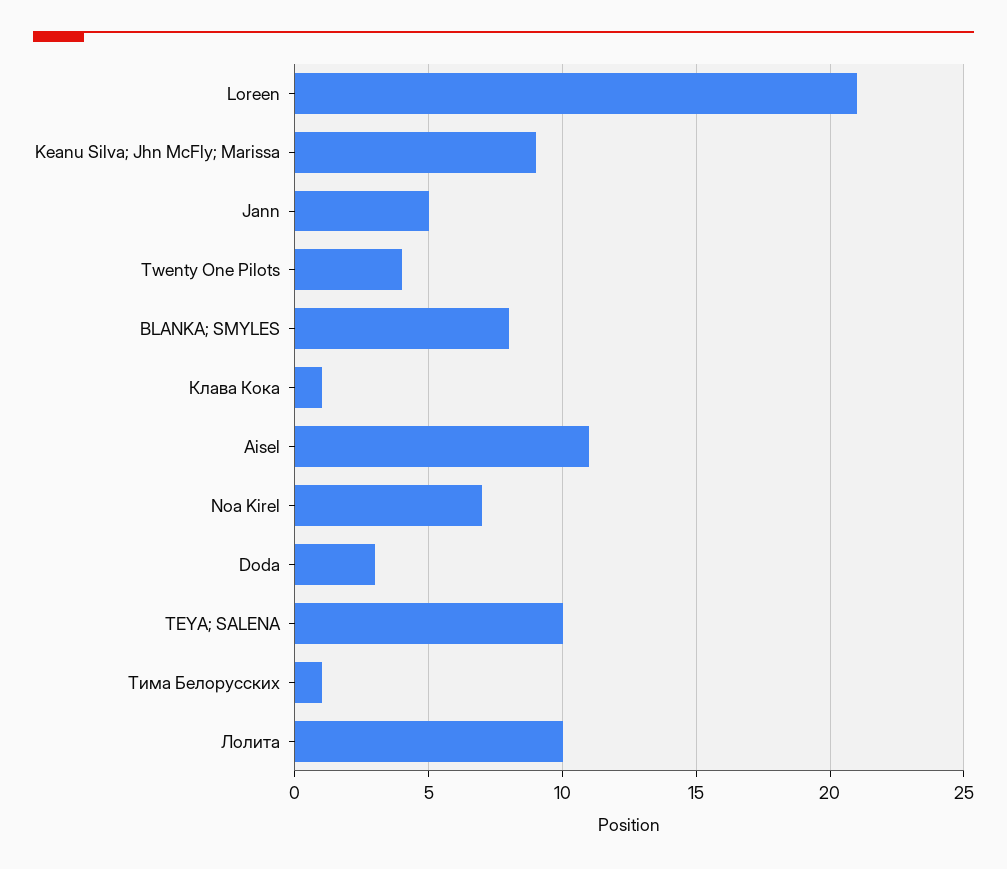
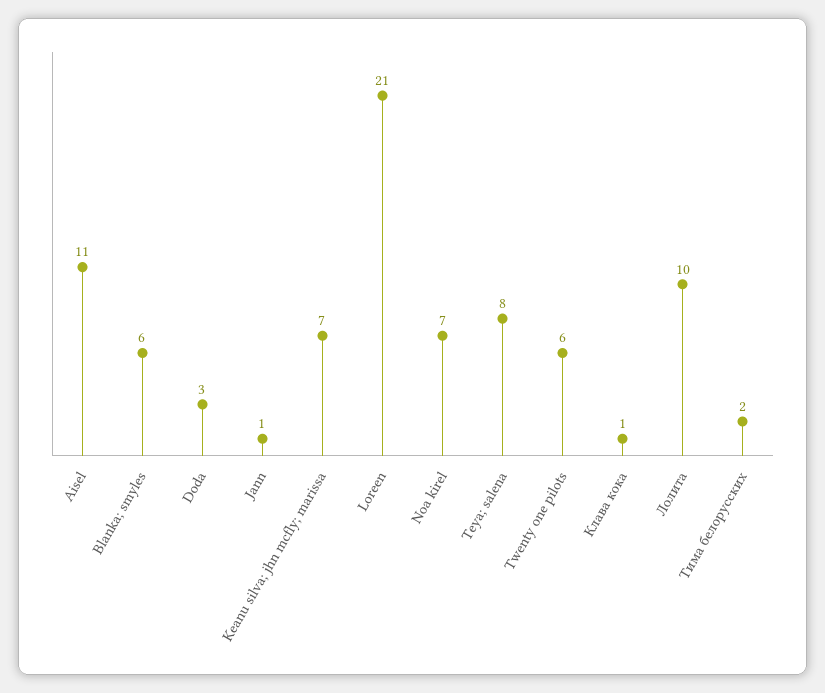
  {
    "Loreen": 21,
-   "Keanu Silva; Jhn McFly; Marissa": 9,
+   "Keanu Silva; Jhn McFly; Marissa": 7,
-   "Jann": 5,
+   "Jann": 1,
-   "Twenty One Pilots": 4,
+   "Twenty One Pilots": 6,
-   "BLANKA; SMYLES": 8,
+   "BLANKA; SMYLES": 6,
    "Клава Кока": 1,
    "Aisel": 11,
    "Noa Kirel": 7,
    "Doda": 3,
-   "TEYA; SALENA": 10,
+   "TEYA; SALENA": 8,
-   "Тима Белорусских": 1,
+   "Тима Белорусских": 2,
    "Лолита": 10
  }

